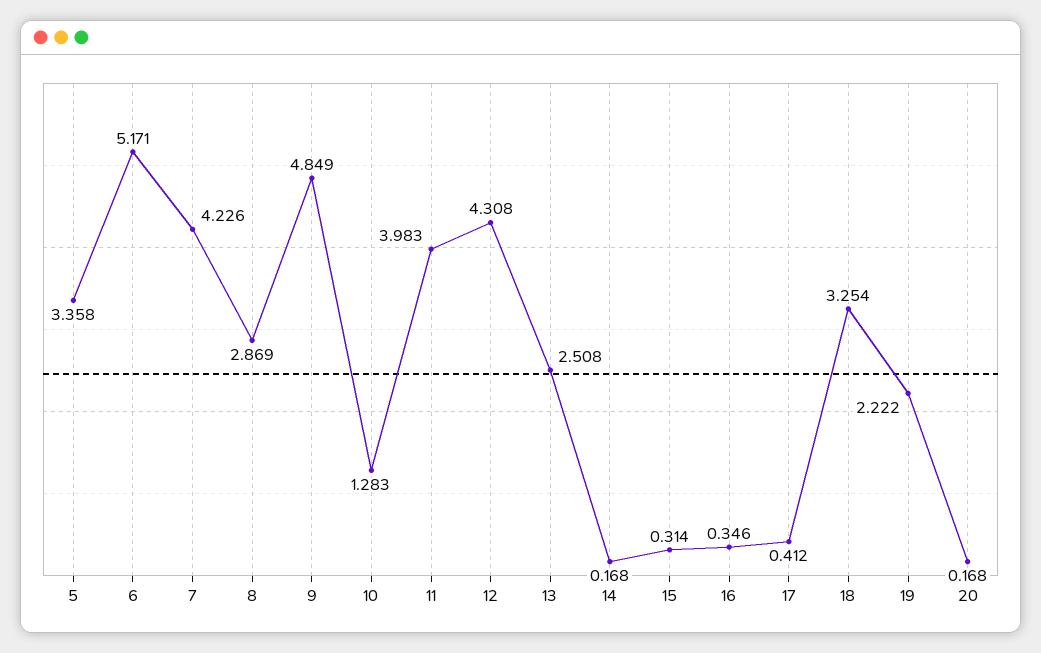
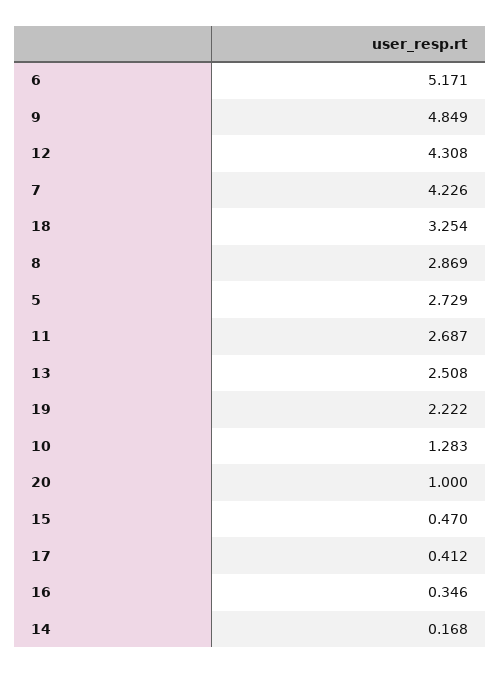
  {
-   "5": 3.358,
+   "5": 2.729,
    "6": 5.171,
    "7": 4.226,
    "8": 2.869,
    "9": 4.849,
    "10": 1.283,
-   "11": 3.983,
+   "11": 2.687,
    "12": 4.308,
    "13": 2.508,
    "14": 0.168,
-   "15": 0.314,
+   "15": 0.47,
    "16": 0.346,
    "17": 0.412,
    "18": 3.254,
    "19": 2.222,
-   "20": 0.168
+   "20": 1
  }

